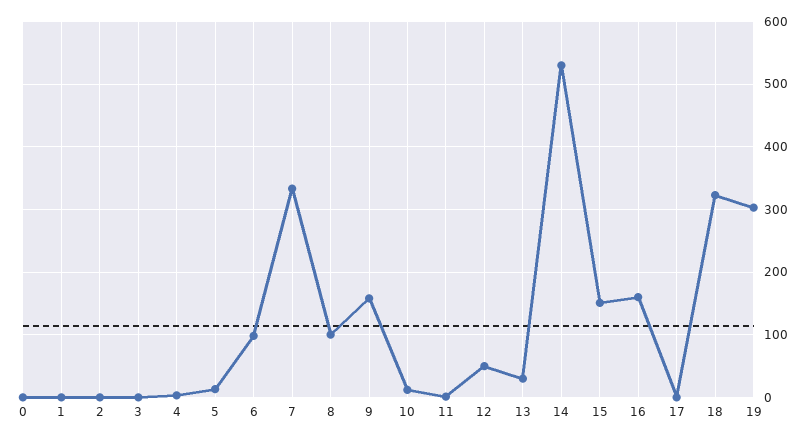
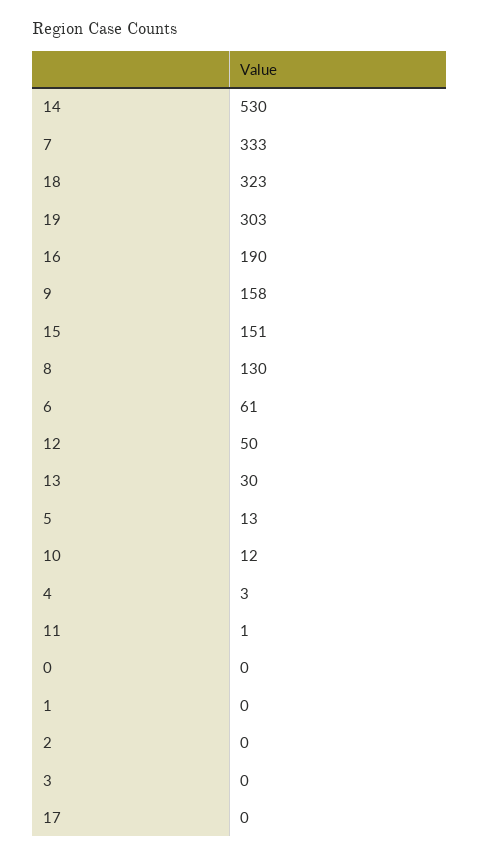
  {
    "0": 0,
    "1": 0,
    "2": 0,
    "3": 0,
    "4": 3,
    "5": 13,
-   "6": 100,
+   "6": 61,
    "7": 333,
-   "8": 100,
+   "8": 130,
    "9": 158,
    "10": 12,
    "11": 1,
    "12": 50,
    "13": 30,
    "14": 530,
    "15": 151,
-   "16": 160,
+   "16": 190,
    "17": 0,
    "18": 323,
    "19": 303
  }

